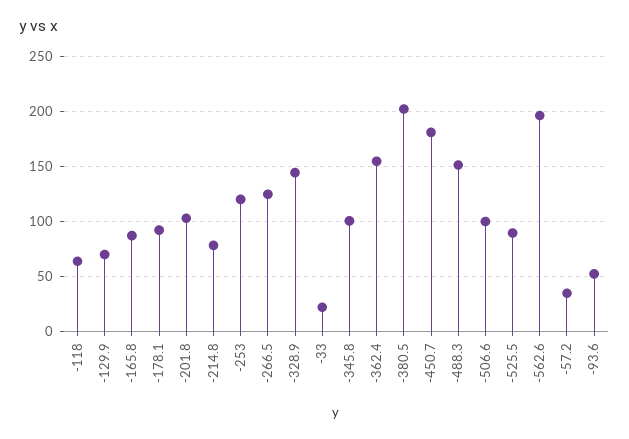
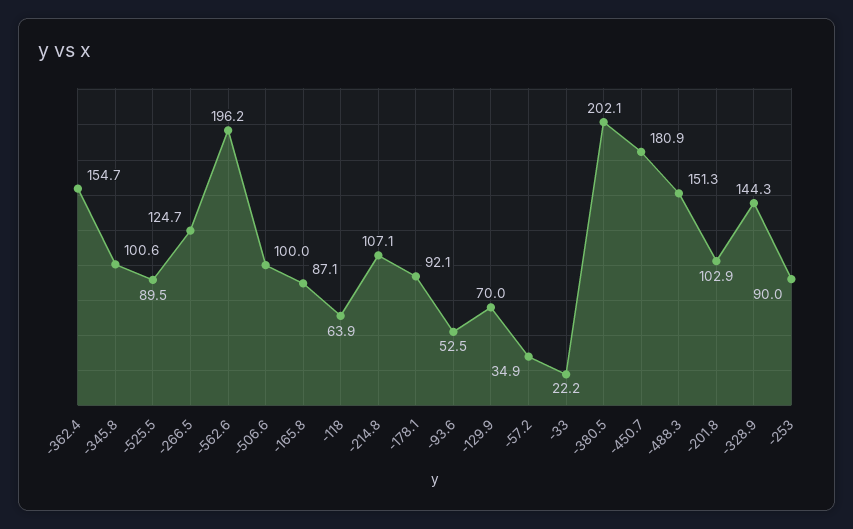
  {
    "-118": 63.9,
    "-129.9": 70,
    "-165.8": 87.1,
    "-178.1": 92.1,
    "-201.8": 102.9,
-   "-214.8": 80,
+   "-214.8": 107.1,
-   "-253": 120,
+   "-253": 90,
    "-266.5": 124.7,
    "-328.9": 144.3,
    "-33": 22.2,
    "-345.8": 100.6,
    "-362.4": 154.7,
    "-380.5": 202.1,
    "-450.7": 180.9,
    "-488.3": 151.3,
    "-506.6": 100,
    "-525.5": 89.5,
    "-562.6": 196.2,
    "-57.2": 34.9,
    "-93.6": 52.5
  }

